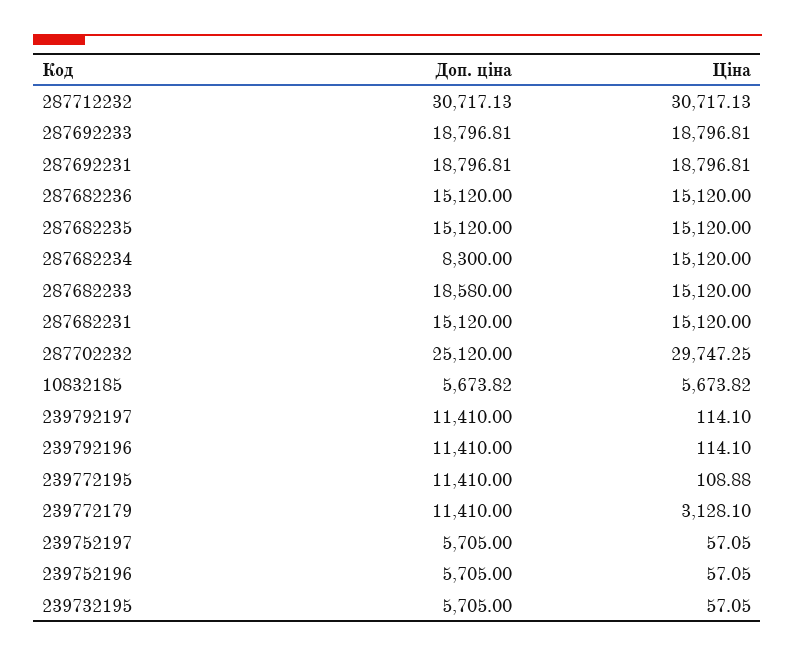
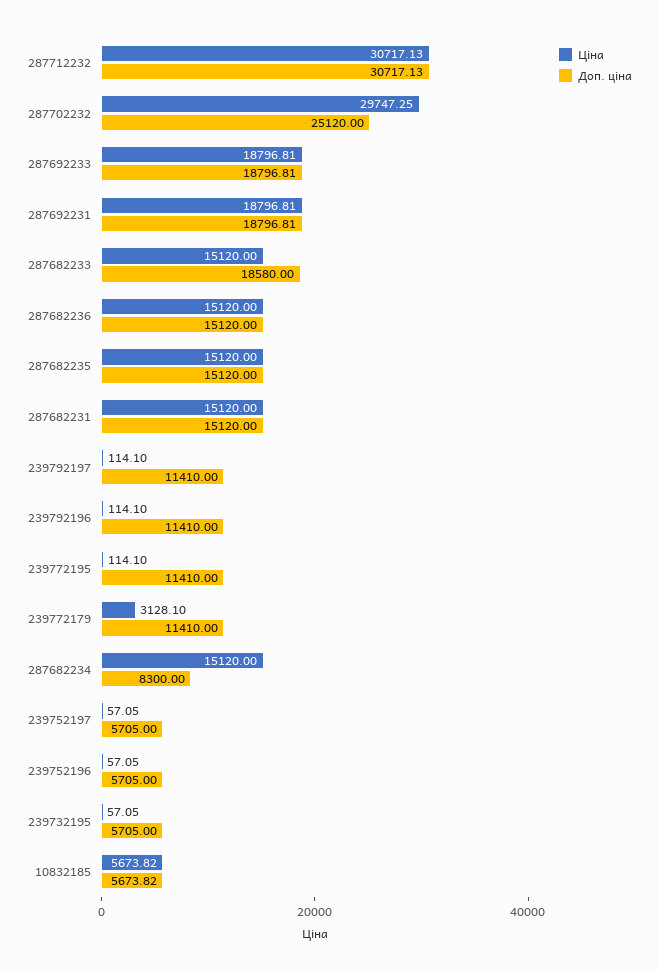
  {
    "Доп. ціна": {
      "287712232": 30717.13,
      "287692233": 18796.81,
      "287692231": 18796.81,
      "287682236": 15120,
      "287682235": 15120,
      "287682234": 8300,
      "287682233": 18580,
      "287682231": 15120,
      "287702232": 25120,
      "10832185": 5673.82,
      "239792197": 11410,
      "239792196": 11410,
      "239772195": 11410,
      "239772179": 11410,
      "239752197": 5705,
      "239752196": 5705,
      "239732195": 5705
    },
    "Ціна": {
      "287712232": 30717.13,
      "287692233": 18796.81,
      "287692231": 18796.81,
      "287682236": 15120,
      "287682235": 15120,
      "287682234": 15120,
      "287682233": 15120,
      "287682231": 15120,
      "287702232": 29747.25,
      "10832185": 5673.82,
      "239792197": 114.1,
      "239792196": 114.1,
-     "239772195": 108.88,
+     "239772195": 114.1,
      "239772179": 3128.1,
      "239752197": 57.05,
      "239752196": 57.05,
      "239732195": 57.05
    }
  }

